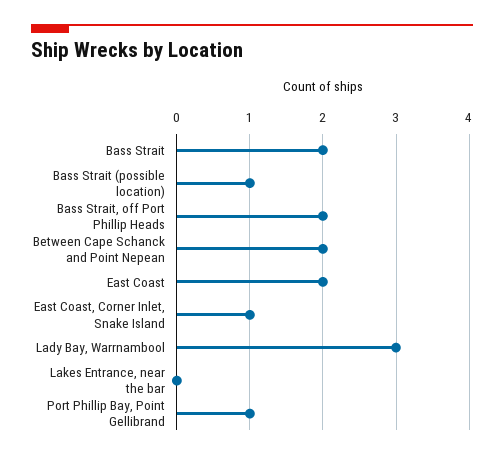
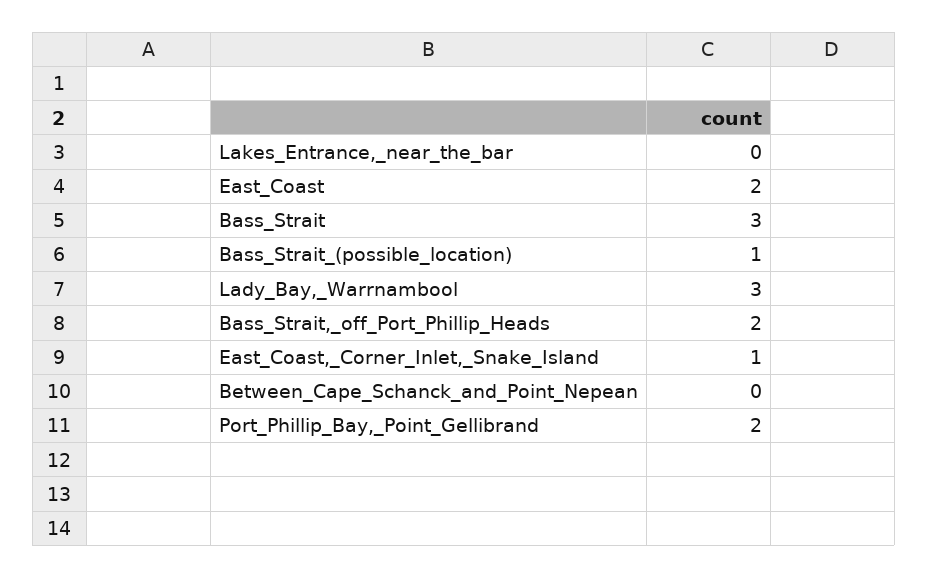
  {
-   "Bass Strait": 2,
+   "Bass Strait": 3,
    "Bass Strait (possible location)": 1,
    "Bass Strait, off Port Phillip Heads": 2,
-   "Between Cape Schanck and Point Nepean": 2,
+   "Between Cape Schanck and Point Nepean": 0,
    "East Coast": 2,
    "East Coast, Corner Inlet, Snake Island": 1,
    "Lady Bay, Warrnambool": 3,
    "Lakes Entrance, near the bar": 0,
-   "Port Phillip Bay, Point Gellibrand": 1
+   "Port Phillip Bay, Point Gellibrand": 2
  }

